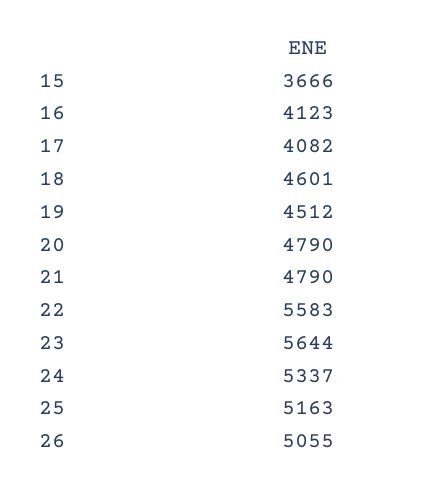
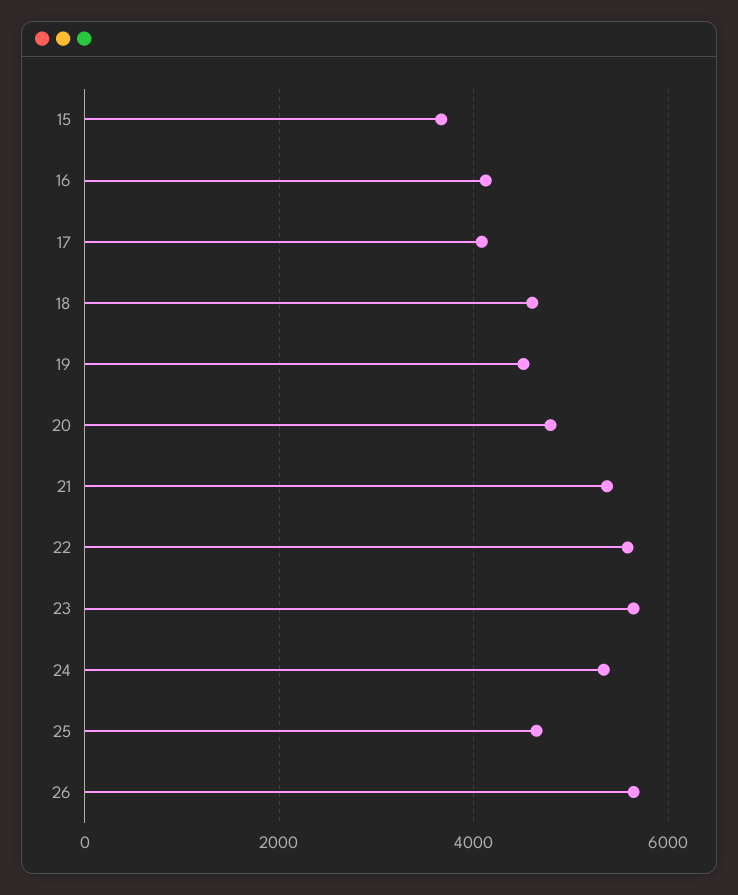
  {
    "15": 3666,
    "16": 4123,
    "17": 4082,
    "18": 4601,
    "19": 4512,
    "20": 4790,
-   "21": 4790,
+   "21": 5400,
    "22": 5583,
    "23": 5644,
    "24": 5337,
-   "25": 5163,
+   "25": 4600,
-   "26": 5055
+   "26": 5600
  }

